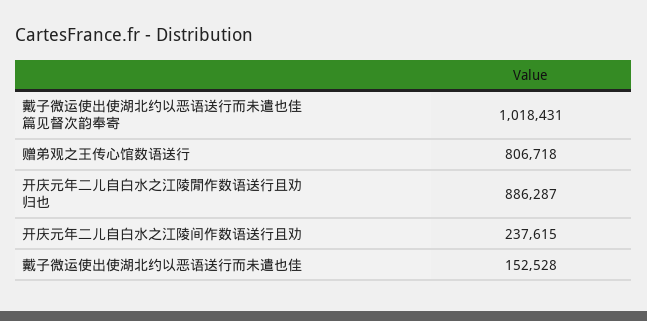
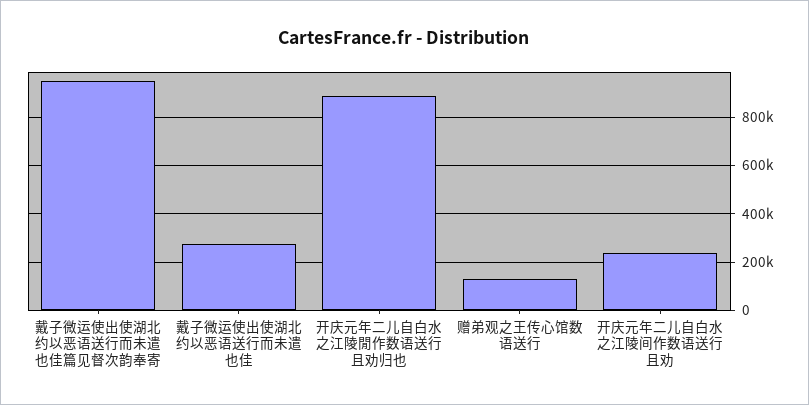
  {
-   "戴子微运使出使湖北约以恶语送行而未遣也佳篇见督次韵奉寄": 1018431,
+   "戴子微运使出使湖北约以恶语送行而未遣也佳篇见督次韵奉寄": 950000,
-   "赠弟观之王传心馆数语送行": 806718,
+   "赠弟观之王传心馆数语送行": 125000,
    "开庆元年二儿自白水之江陵閒作数语送行且劝归也": 886287,
    "开庆元年二儿自白水之江陵间作数语送行且劝": 237615,
-   "戴子微运使出使湖北约以恶语送行而未遣也佳": 152528
+   "戴子微运使出使湖北约以恶语送行而未遣也佳": 275000
  }

